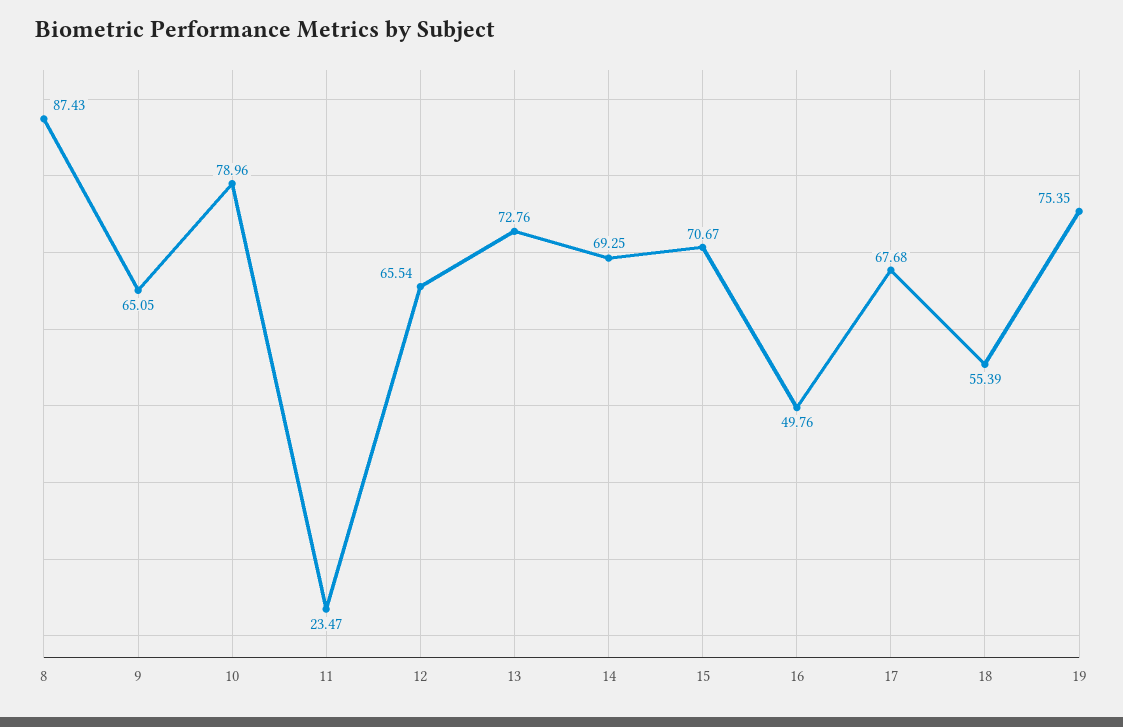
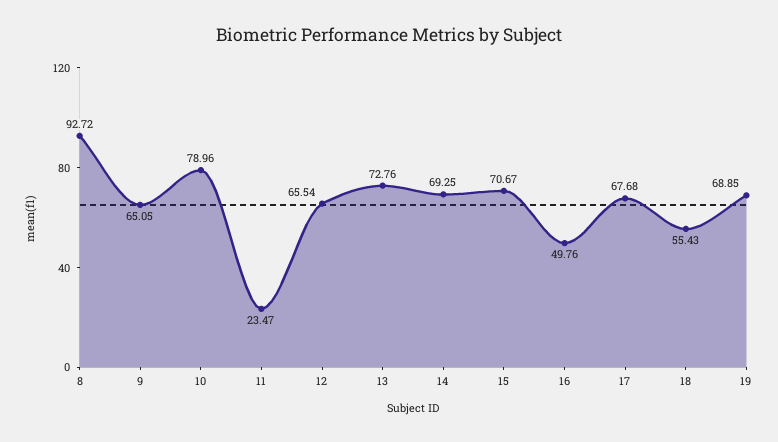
  {
-   "8": 87.43,
+   "8": 92.72,
    "9": 65.05,
    "10": 78.96,
    "11": 23.47,
    "12": 65.54,
    "13": 72.76,
    "14": 69.25,
    "15": 70.67,
    "16": 49.76,
    "17": 67.68,
-   "18": 55.39,
+   "18": 55.43,
-   "19": 75.35
+   "19": 68.85
  }

